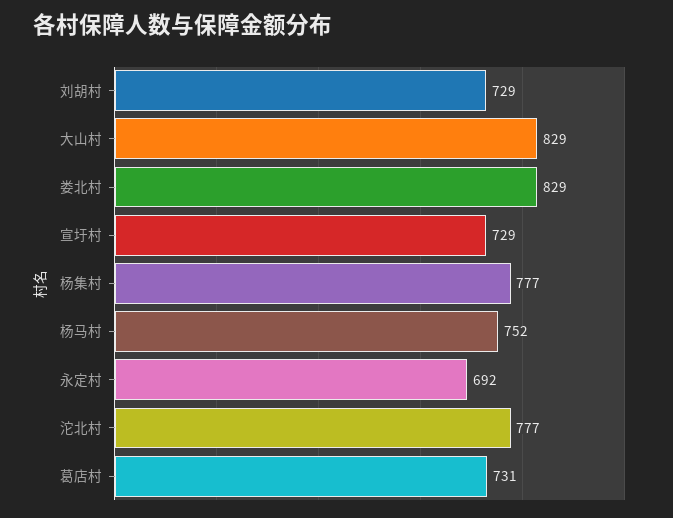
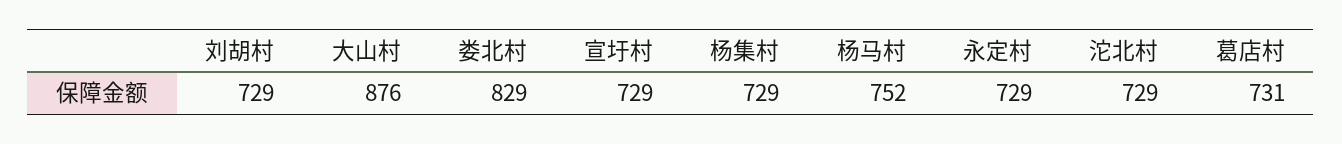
  {
    "刘胡村": 729,
-   "大山村": 829,
+   "大山村": 876,
    "娄北村": 829,
    "宣圩村": 729,
-   "杨集村": 777,
+   "杨集村": 729,
    "杨马村": 752,
-   "永定村": 692,
+   "永定村": 729,
-   "沱北村": 777,
+   "沱北村": 729,
    "葛店村": 731
  }

